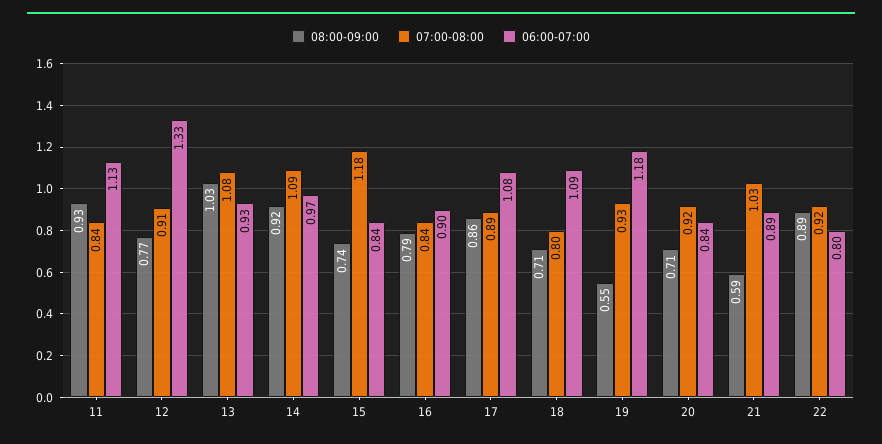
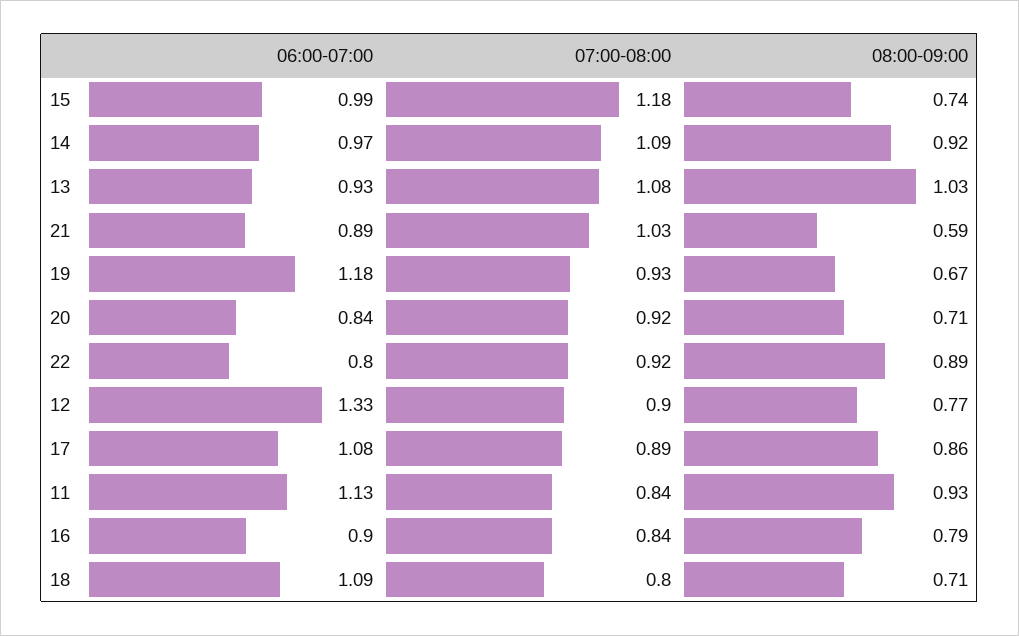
  {
    "08:00-09:00": {
      "11": 0.93,
      "12": 0.77,
      "13": 1.03,
      "14": 0.92,
      "15": 0.74,
      "16": 0.79,
      "17": 0.86,
      "18": 0.71,
-     "19": 0.55,
+     "19": 0.67,
      "20": 0.71,
      "21": 0.59,
      "22": 0.89
    },
    "07:00-08:00": {
      "11": 0.84,
-     "12": 0.91,
+     "12": 0.9,
      "13": 1.08,
      "14": 1.09,
      "15": 1.18,
      "16": 0.84,
      "17": 0.89,
      "18": 0.8,
      "19": 0.93,
      "20": 0.92,
      "21": 1.03,
      "22": 0.92
    },
    "06:00-07:00": {
      "11": 1.13,
      "12": 1.33,
      "13": 0.93,
      "14": 0.97,
-     "15": 0.84,
+     "15": 0.99,
      "16": 0.9,
      "17": 1.08,
      "18": 1.09,
      "19": 1.18,
      "20": 0.84,
      "21": 0.89,
      "22": 0.8
    }
  }

